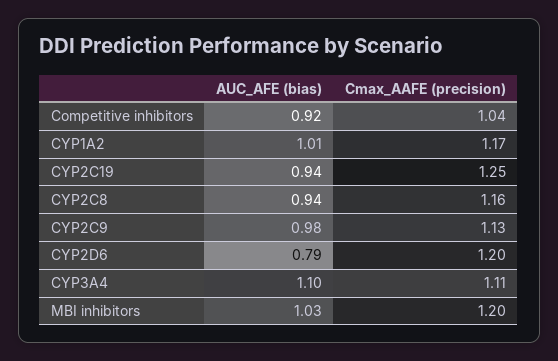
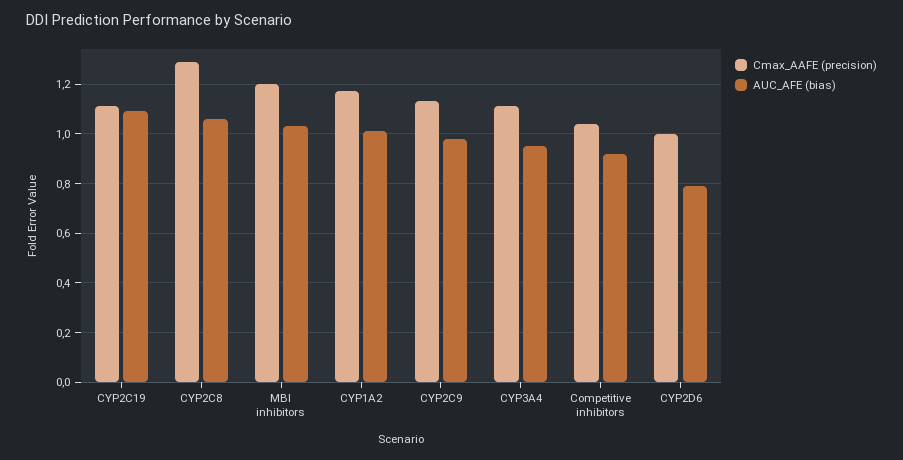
  {
    "AUC_AFE (bias)": {
      "Competitive inhibitors": 0.92,
      "CYP1A2": 1.01,
-     "CYP2C19": 0.94,
+     "CYP2C19": 1.1,
-     "CYP2C8": 0.94,
+     "CYP2C8": 1.05,
      "CYP2C9": 0.98,
      "CYP2D6": 0.79,
-     "CYP3A4": 1.1,
+     "CYP3A4": 0.95,
      "MBI inhibitors": 1.03
    },
    "Cmax_AAFE (precision)": {
      "Competitive inhibitors": 1.04,
      "CYP1A2": 1.17,
-     "CYP2C19": 1.25,
+     "CYP2C19": 1.1,
-     "CYP2C8": 1.16,
+     "CYP2C8": 1.3,
      "CYP2C9": 1.13,
-     "CYP2D6": 1.2,
+     "CYP2D6": 1,
      "CYP3A4": 1.11,
      "MBI inhibitors": 1.2
    }
  }

